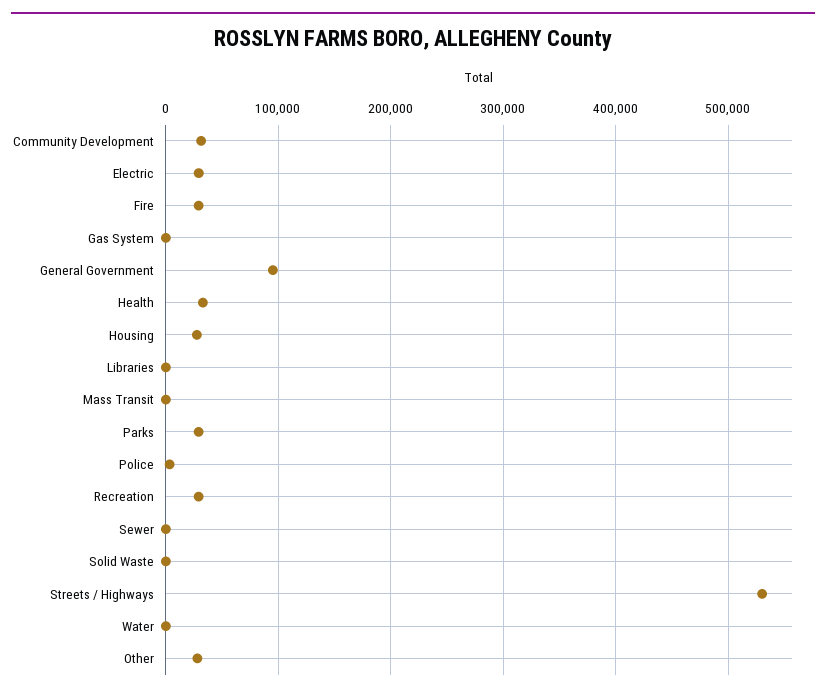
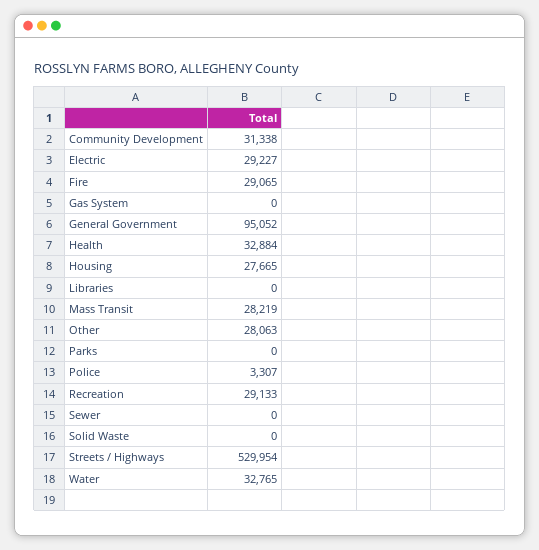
  {
    "Community Development": 31338,
    "Electric": 29227,
    "Fire": 29065,
    "Gas System": 0,
    "General Government": 95052,
    "Health": 32884,
    "Housing": 27665,
    "Libraries": 0,
-   "Mass Transit": 0,
+   "Mass Transit": 28219,
-   "Parks": 30000,
+   "Parks": 0,
    "Police": 3307,
    "Recreation": 29133,
    "Sewer": 0,
    "Solid Waste": 0,
    "Streets / Highways": 529954,
-   "Water": 0,
+   "Water": 32765,
    "Other": 28063
  }

